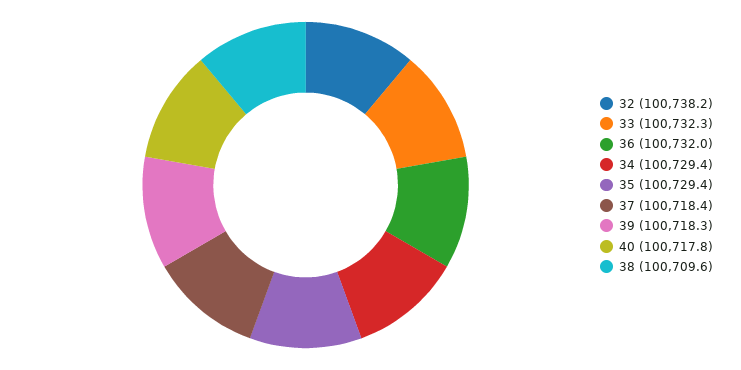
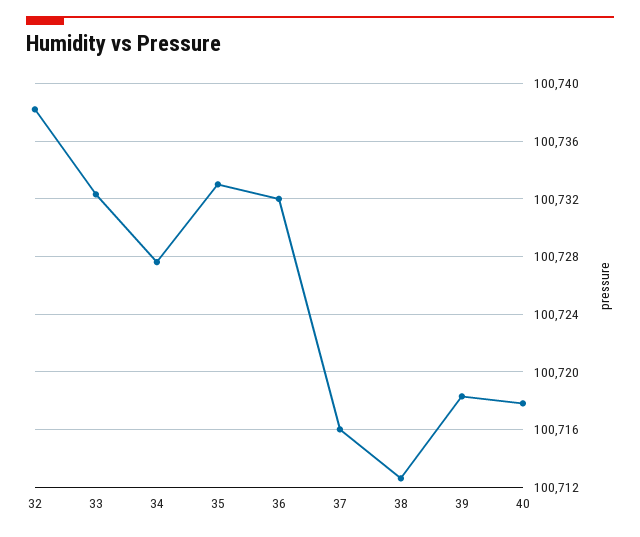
  {
    "32": 100738.2,
    "33": 100732.3,
    "36": 100732,
-   "34": 100729.4,
+   "34": 100727.5,
-   "35": 100729.4,
+   "35": 100733,
-   "37": 100718.4,
+   "37": 100716,
    "39": 100718.3,
    "40": 100717.8,
-   "38": 100709.6
+   "38": 100712.5
  }

